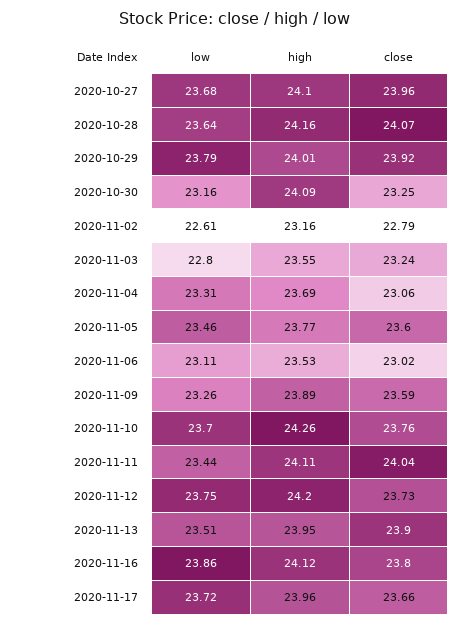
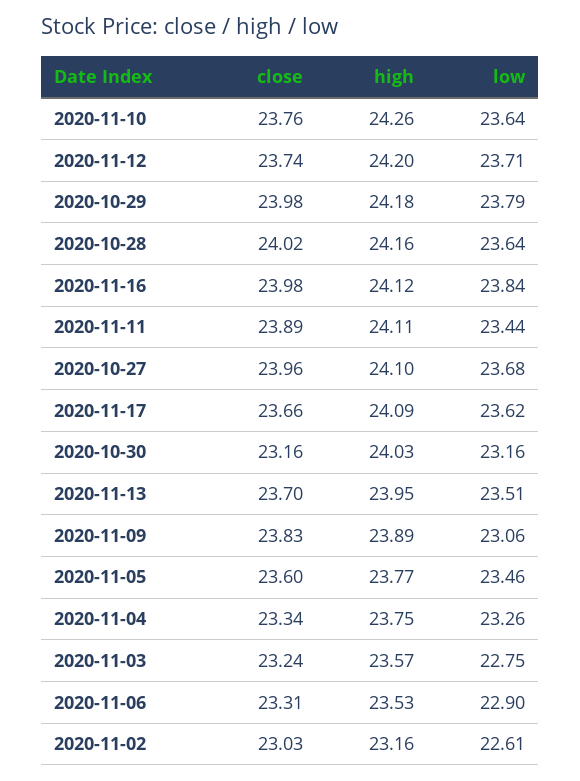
  {
    "low": {
      "2020-10-27": 23.68,
      "2020-10-28": 23.64,
      "2020-10-29": 23.79,
      "2020-10-30": 23.16,
      "2020-11-02": 22.61,
-     "2020-11-03": 22.8,
+     "2020-11-03": 22.75,
-     "2020-11-04": 23.31,
+     "2020-11-04": 23.26,
      "2020-11-05": 23.46,
-     "2020-11-06": 23.11,
+     "2020-11-06": 22.9,
-     "2020-11-09": 23.26,
+     "2020-11-09": 23.06,
-     "2020-11-10": 23.7,
+     "2020-11-10": 23.64,
      "2020-11-11": 23.44,
-     "2020-11-12": 23.75,
+     "2020-11-12": 23.71,
      "2020-11-13": 23.51,
-     "2020-11-16": 23.86,
+     "2020-11-16": 23.84,
-     "2020-11-17": 23.72
+     "2020-11-17": 23.62
    },
    "high": {
      "2020-10-27": 24.1,
      "2020-10-28": 24.16,
-     "2020-10-29": 24.01,
+     "2020-10-29": 24.18,
-     "2020-10-30": 24.09,
+     "2020-10-30": 24.03,
      "2020-11-02": 23.16,
-     "2020-11-03": 23.55,
+     "2020-11-03": 23.57,
-     "2020-11-04": 23.69,
+     "2020-11-04": 23.75,
      "2020-11-05": 23.77,
      "2020-11-06": 23.53,
      "2020-11-09": 23.89,
      "2020-11-10": 24.26,
      "2020-11-11": 24.11,
      "2020-11-12": 24.2,
      "2020-11-13": 23.95,
      "2020-11-16": 24.12,
-     "2020-11-17": 23.96
+     "2020-11-17": 24.09
    },
    "close": {
      "2020-10-27": 23.96,
-     "2020-10-28": 24.07,
+     "2020-10-28": 24.02,
-     "2020-10-29": 23.92,
+     "2020-10-29": 23.98,
-     "2020-10-30": 23.25,
+     "2020-10-30": 23.16,
-     "2020-11-02": 22.79,
+     "2020-11-02": 23.03,
      "2020-11-03": 23.24,
-     "2020-11-04": 23.06,
+     "2020-11-04": 23.34,
      "2020-11-05": 23.6,
-     "2020-11-06": 23.02,
+     "2020-11-06": 23.31,
-     "2020-11-09": 23.59,
+     "2020-11-09": 23.83,
      "2020-11-10": 23.76,
-     "2020-11-11": 24.04,
+     "2020-11-11": 23.89,
-     "2020-11-12": 23.73,
+     "2020-11-12": 23.74,
-     "2020-11-13": 23.9,
+     "2020-11-13": 23.7,
-     "2020-11-16": 23.8,
+     "2020-11-16": 23.98,
      "2020-11-17": 23.66
    }
  }

